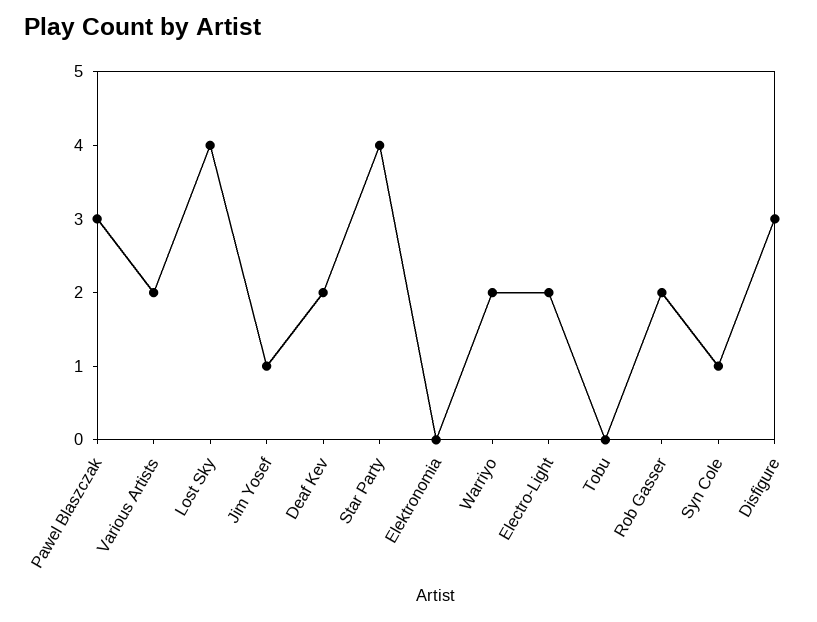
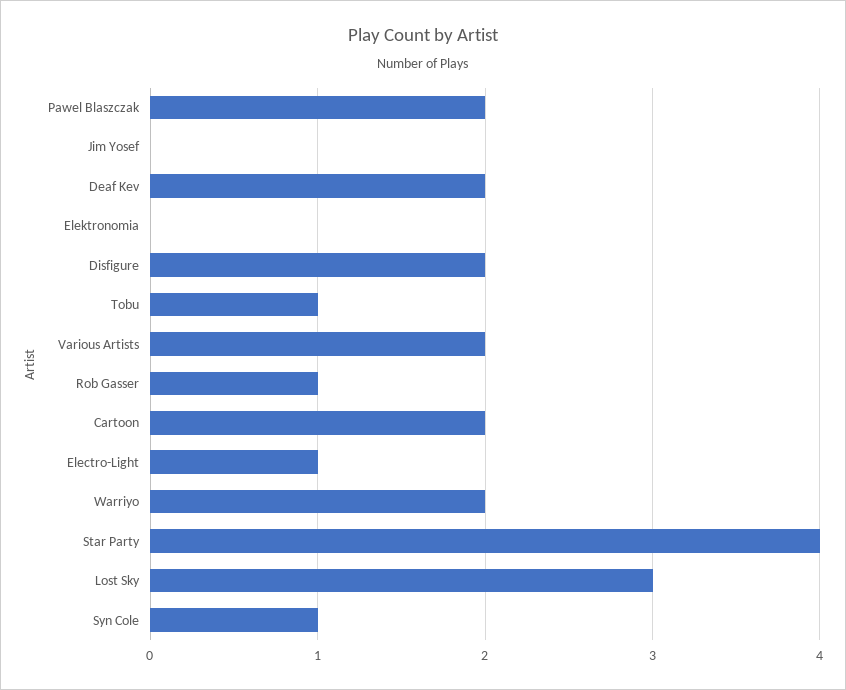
  {
-   "Pawel Blaszczak": 3,
+   "Pawel Blaszczak": 2,
    "Various Artists": 2,
-   "Lost Sky": 4,
+   "Lost Sky": 3,
-   "Jim Yosef": 1,
+   "Jim Yosef": 0,
    "Deaf Kev": 2,
    "Star Party": 4,
    "Elektronomia": 0,
    "Warriyo": 2,
-   "Electro-Light": 2,
+   "Electro-Light": 1,
-   "Tobu": 0,
+   "Tobu": 1,
-   "Rob Gasser": 2,
+   "Rob Gasser": 1,
    "Syn Cole": 1,
-   "Disfigure": 3
+   "Disfigure": 2,
+   "Cartoon": 2
  }

